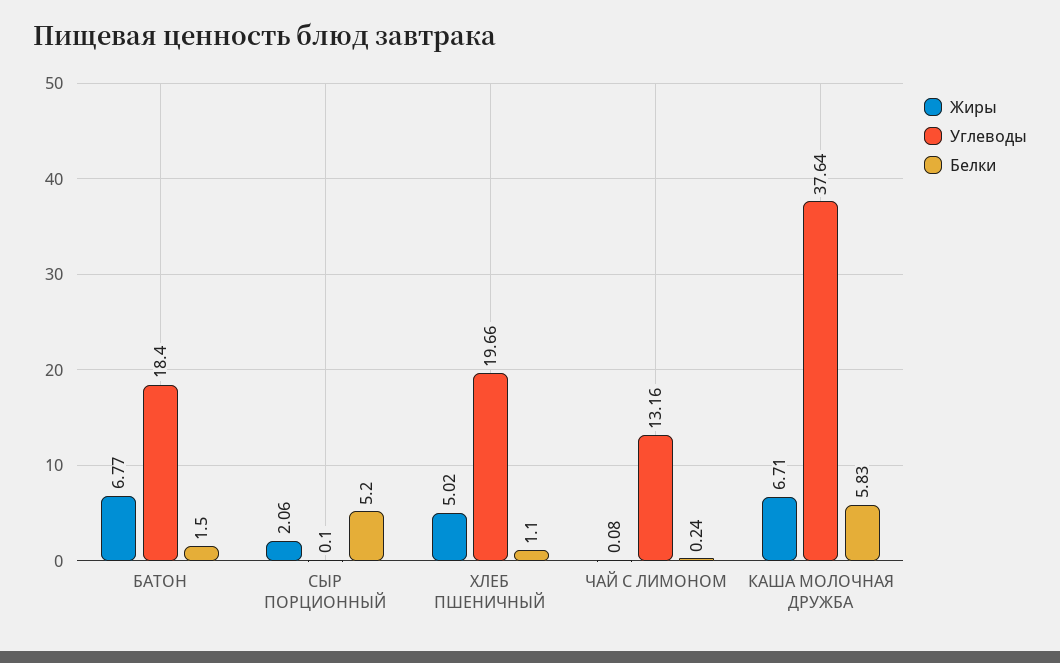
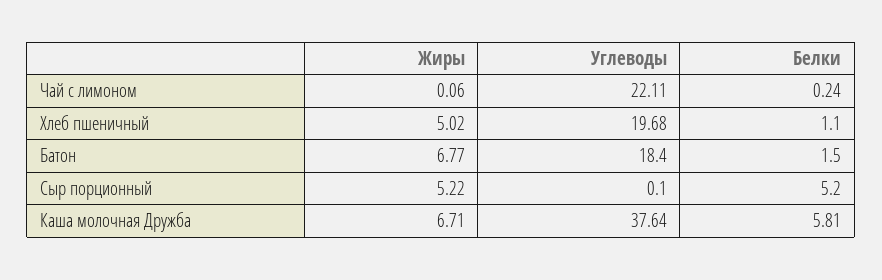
  {
    "Жиры": {
      "БАТОН": 6.77,
-     "СЫР ПОРЦИОННЫЙ": 2.06,
+     "СЫР ПОРЦИОННЫЙ": 5.22,
      "ХЛЕБ ПШЕНИЧНЫЙ": 5.02,
-     "ЧАЙ С ЛИМОНОМ": 0.08,
+     "ЧАЙ С ЛИМОНОМ": 0.06,
      "КАША МОЛОЧНАЯ ДРУЖБА": 6.71
    },
    "Углеводы": {
      "БАТОН": 18.4,
      "СЫР ПОРЦИОННЫЙ": 0.1,
-     "ХЛЕБ ПШЕНИЧНЫЙ": 19.66,
+     "ХЛЕБ ПШЕНИЧНЫЙ": 19.68,
-     "ЧАЙ С ЛИМОНОМ": 13.16,
+     "ЧАЙ С ЛИМОНОМ": 22.11,
      "КАША МОЛОЧНАЯ ДРУЖБА": 37.64
    },
    "Белки": {
      "БАТОН": 1.5,
      "СЫР ПОРЦИОННЫЙ": 5.2,
      "ХЛЕБ ПШЕНИЧНЫЙ": 1.1,
      "ЧАЙ С ЛИМОНОМ": 0.24,
-     "КАША МОЛОЧНАЯ ДРУЖБА": 5.83
+     "КАША МОЛОЧНАЯ ДРУЖБА": 5.81
    }
  }

